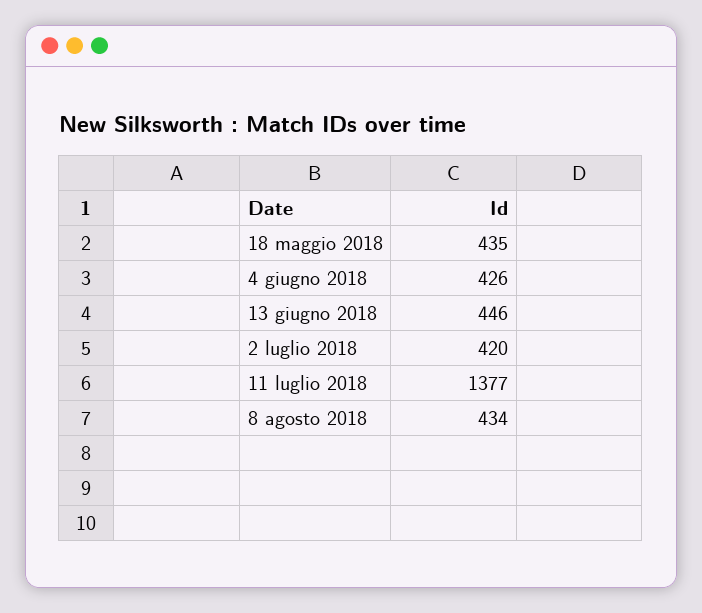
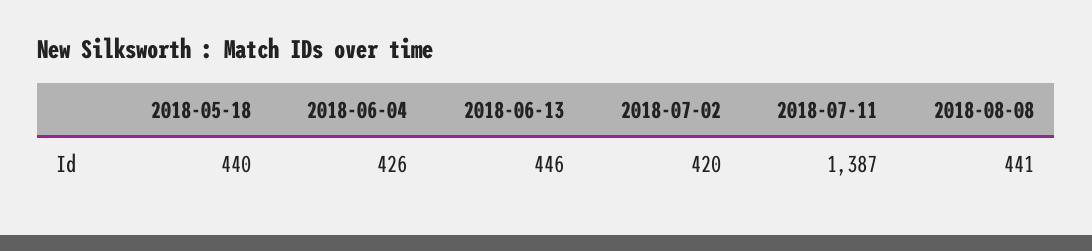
  {
-   "18 maggio 2018": 435,
+   "18 maggio 2018": 440,
    "4 giugno 2018": 426,
    "13 giugno 2018": 446,
    "2 luglio 2018": 420,
-   "11 luglio 2018": 1377,
+   "11 luglio 2018": 1387,
-   "8 agosto 2018": 434
+   "8 agosto 2018": 441
  }

